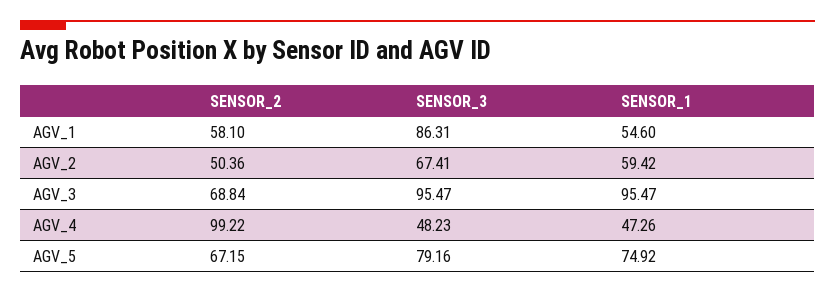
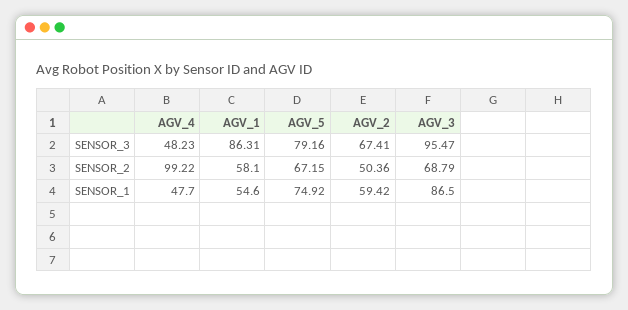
  {
    "SENSOR_2": {
      "AGV_1": 58.1,
      "AGV_2": 50.36,
-     "AGV_3": 68.84,
+     "AGV_3": 68.79,
      "AGV_4": 99.22,
      "AGV_5": 67.15
    },
    "SENSOR_3": {
      "AGV_1": 86.31,
      "AGV_2": 67.41,
      "AGV_3": 95.47,
      "AGV_4": 48.23,
      "AGV_5": 79.16
    },
    "SENSOR_1": {
      "AGV_1": 54.6,
      "AGV_2": 59.42,
-     "AGV_3": 95.47,
+     "AGV_3": 86.5,
-     "AGV_4": 47.26,
+     "AGV_4": 47.7,
      "AGV_5": 74.92
    }
  }

